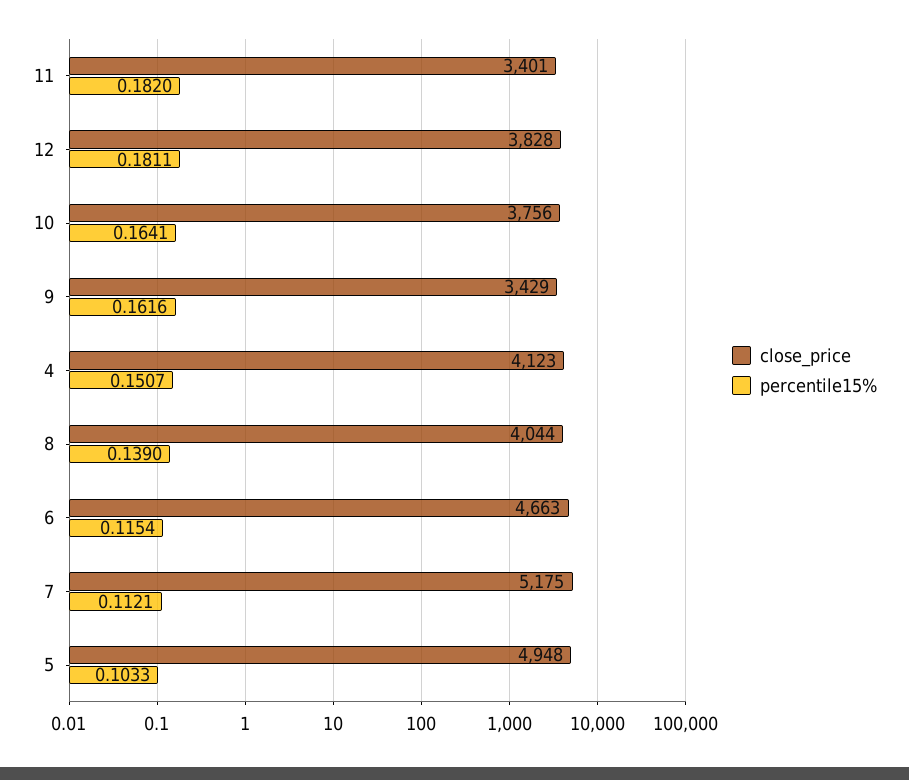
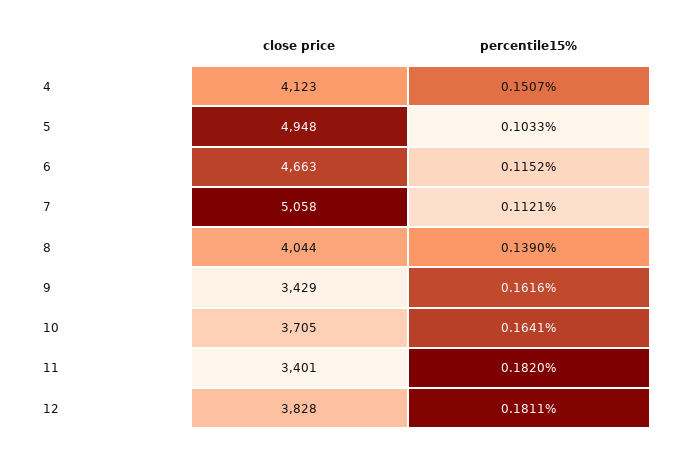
  {
    "close_price": {
      "11": 3401,
      "12": 3828,
-     "10": 3756,
+     "10": 3705,
      "9": 3429,
      "4": 4123,
      "8": 4044,
      "6": 4663,
-     "7": 5175,
+     "7": 5058,
      "5": 4948
    },
    "percentile15%": {
      "11": 0.182,
      "12": 0.1811,
      "10": 0.1641,
      "9": 0.1616,
      "4": 0.1507,
      "8": 0.139,
-     "6": 0.1154,
+     "6": 0.1152,
      "7": 0.1121,
      "5": 0.1033
    }
  }

